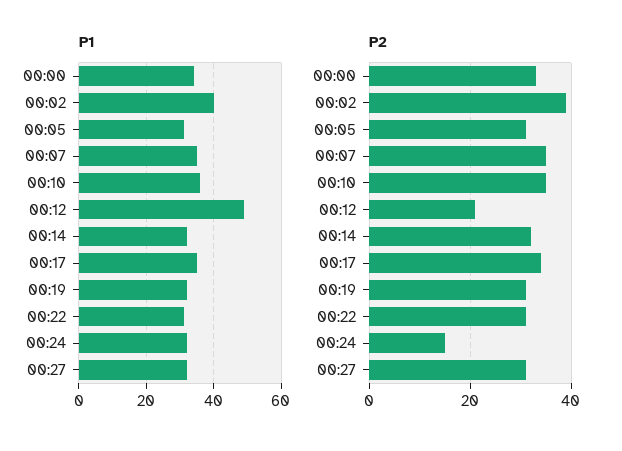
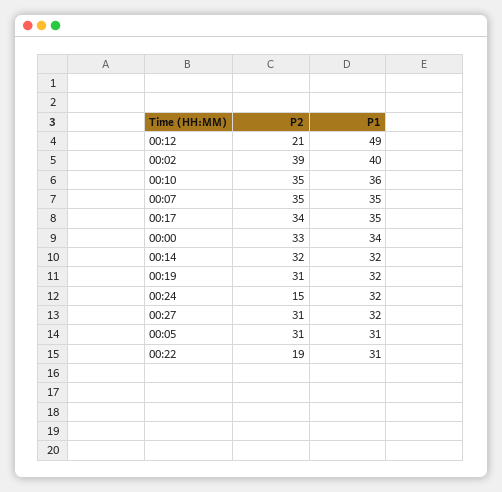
  {
    "P1": {
      "00:00": 34,
      "00:02": 40,
      "00:05": 31,
      "00:07": 35,
      "00:10": 36,
      "00:12": 49,
      "00:14": 32,
      "00:17": 35,
      "00:19": 32,
      "00:22": 31,
      "00:24": 32,
      "00:27": 32
    },
    "P2": {
      "00:00": 33,
      "00:02": 39,
      "00:05": 31,
      "00:07": 35,
      "00:10": 35,
      "00:12": 21,
      "00:14": 32,
      "00:17": 34,
      "00:19": 31,
-     "00:22": 30,
+     "00:22": 19,
      "00:24": 15,
      "00:27": 31
    }
  }

